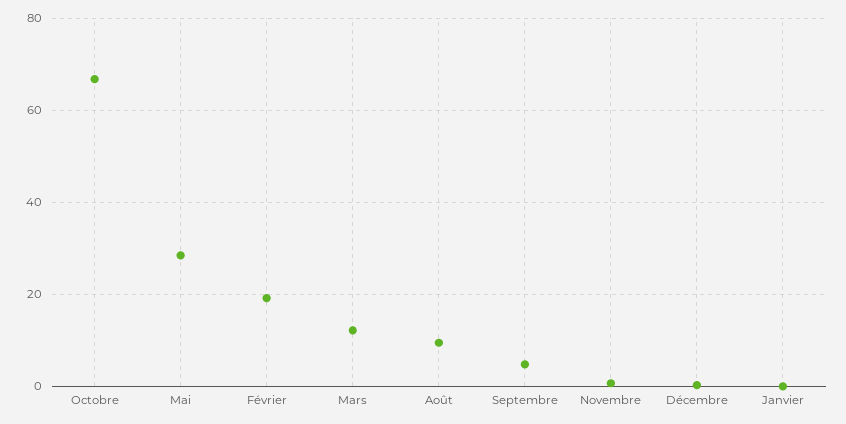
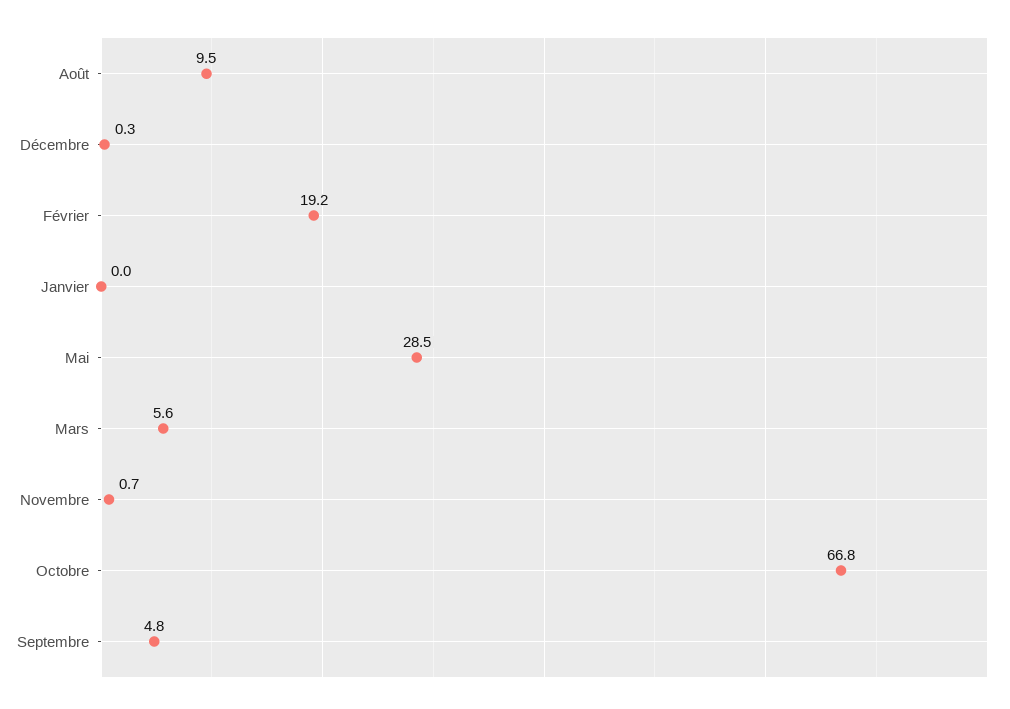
  {
    "Octobre": 66.8,
    "Mai": 28.5,
    "Février": 19.2,
-   "Mars": 12,
+   "Mars": 5.6,
    "Août": 9.5,
    "Septembre": 4.8,
    "Novembre": 0.7,
    "Décembre": 0.3,
    "Janvier": 0
  }

